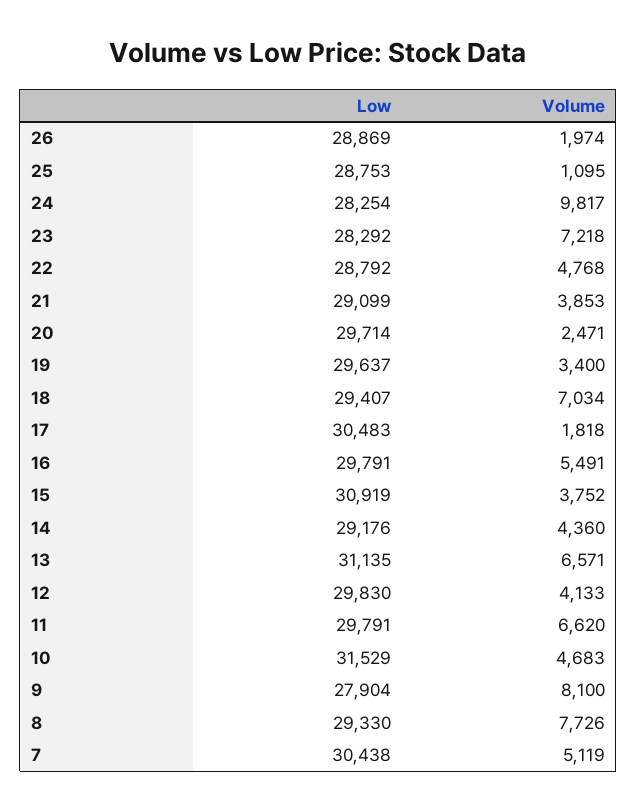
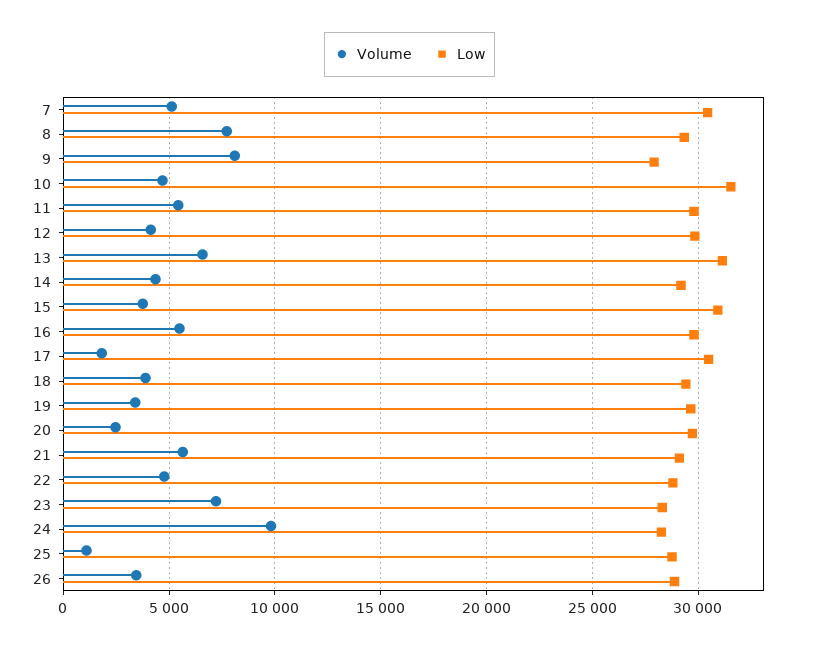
  {
    "Low": {
      "26": 28869,
      "25": 28753,
      "24": 28254,
      "23": 28292,
      "22": 28792,
      "21": 29099,
      "20": 29714,
      "19": 29637,
      "18": 29407,
      "17": 30483,
      "16": 29791,
      "15": 30919,
      "14": 29176,
      "13": 31135,
      "12": 29830,
      "11": 29791,
      "10": 31529,
      "9": 27904,
      "8": 29330,
      "7": 30438
    },
    "Volume": {
-     "26": 1974,
+     "26": 3500,
      "25": 1095,
      "24": 9817,
      "23": 7218,
      "22": 4768,
-     "21": 3853,
+     "21": 5500,
      "20": 2471,
      "19": 3400,
-     "18": 7034,
+     "18": 4000,
      "17": 1818,
      "16": 5491,
      "15": 3752,
      "14": 4360,
      "13": 6571,
      "12": 4133,
-     "11": 6620,
+     "11": 5500,
      "10": 4683,
      "9": 8100,
      "8": 7726,
      "7": 5119
    }
  }

